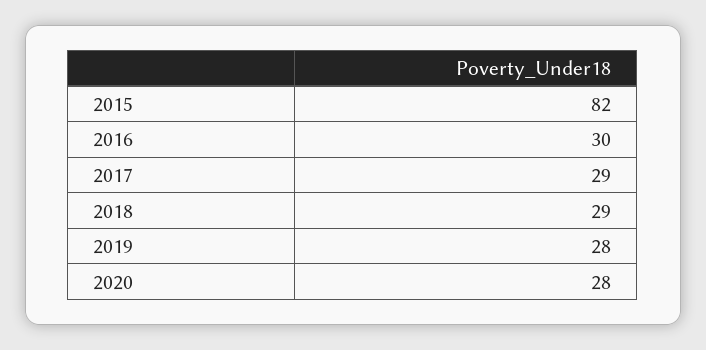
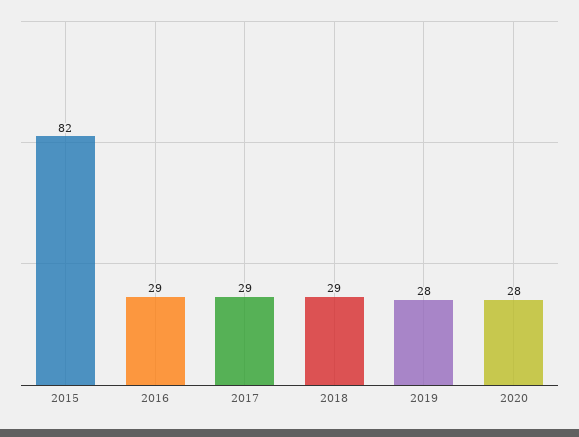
  {
    "2015": 82,
-   "2016": 30,
+   "2016": 29,
    "2017": 29,
    "2018": 29,
    "2019": 28,
    "2020": 28
  }

